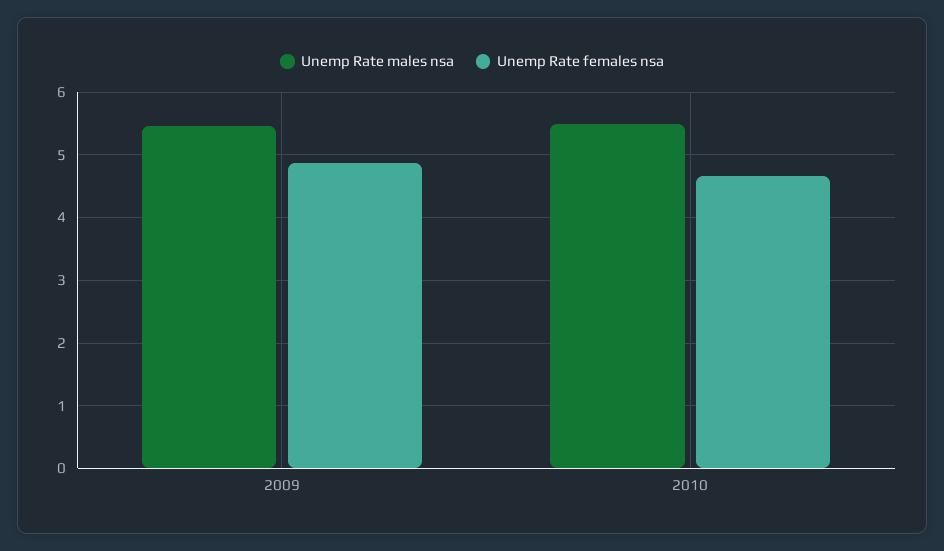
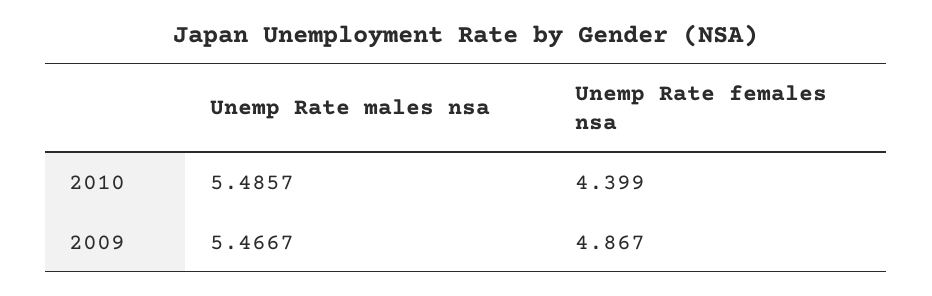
  {
    "Unemp Rate males nsa": {
      "2009": 5.4667,
      "2010": 5.4857
    },
    "Unemp Rate females nsa": {
      "2009": 4.867,
-     "2010": 4.7
+     "2010": 4.399
    }
  }

